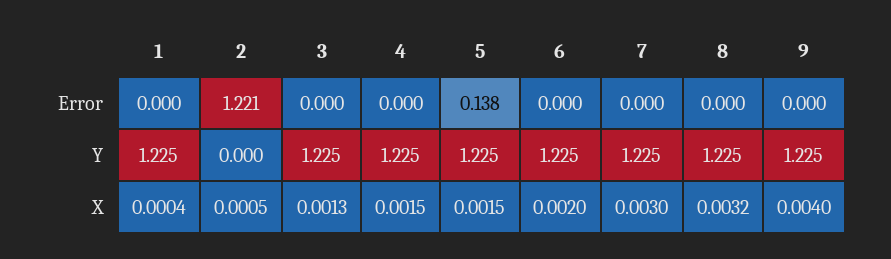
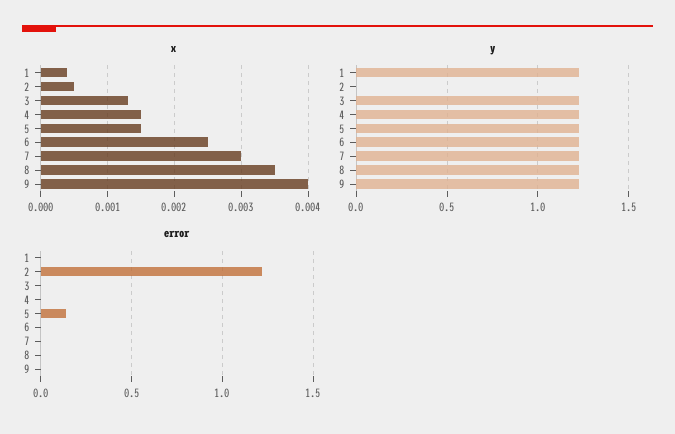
  {
    "Error": {
      "1": 0,
      "2": 1.221,
      "3": 0,
      "4": 0,
      "5": 0.138,
      "6": 0,
      "7": 0,
      "8": 0,
      "9": 0
    },
    "Y": {
      "1": 1.225,
      "2": 0,
      "3": 1.225,
      "4": 1.225,
      "5": 1.225,
      "6": 1.225,
      "7": 1.225,
      "8": 1.225,
      "9": 1.225
    },
    "X": {
      "1": 0.0004,
      "2": 0.0005,
      "3": 0.0013,
      "4": 0.0015,
      "5": 0.0015,
-     "6": 0.002,
+     "6": 0.0025,
      "7": 0.003,
-     "8": 0.0032,
+     "8": 0.0035,
      "9": 0.004
    }
  }

